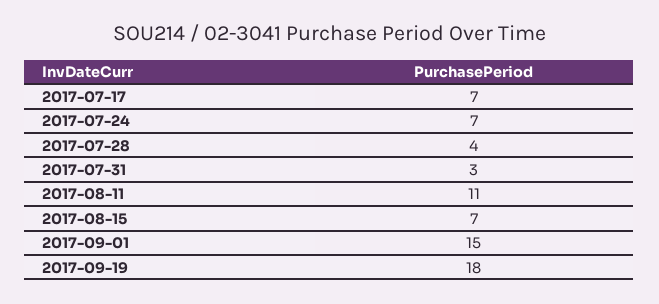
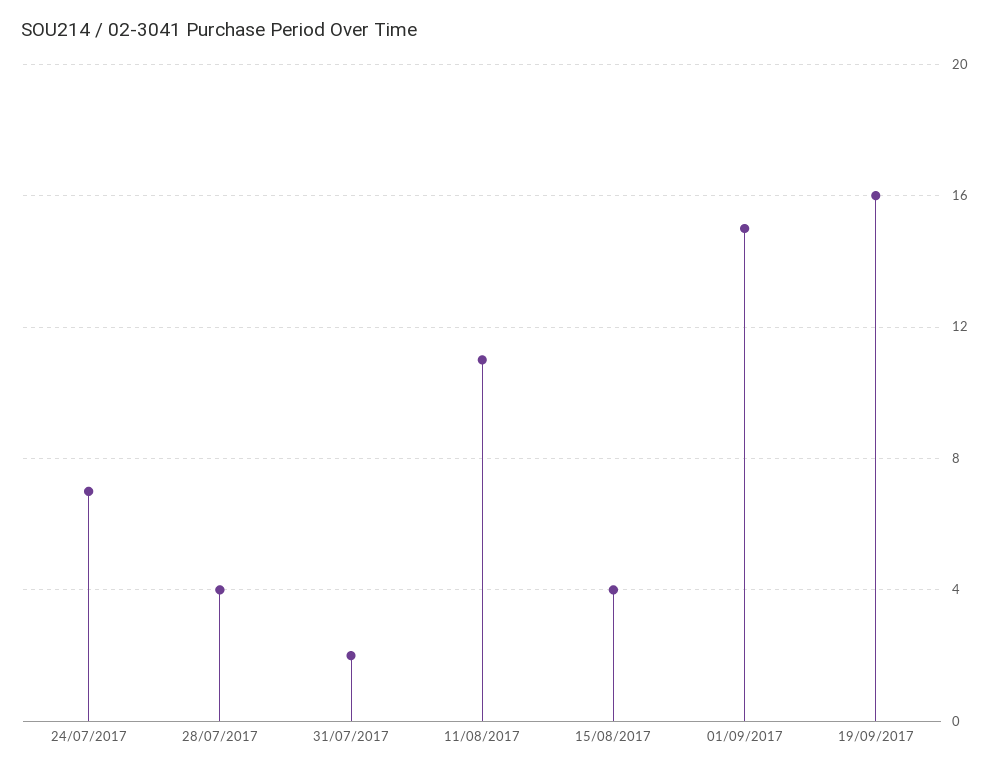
  {
-   "2017-07-17": 7,
    "2017-07-24": 7,
    "2017-07-28": 4,
-   "2017-07-31": 3,
+   "2017-07-31": 2,
    "2017-08-11": 11,
-   "2017-08-15": 7,
+   "2017-08-15": 4,
    "2017-09-01": 15,
-   "2017-09-19": 18
+   "2017-09-19": 16
  }

